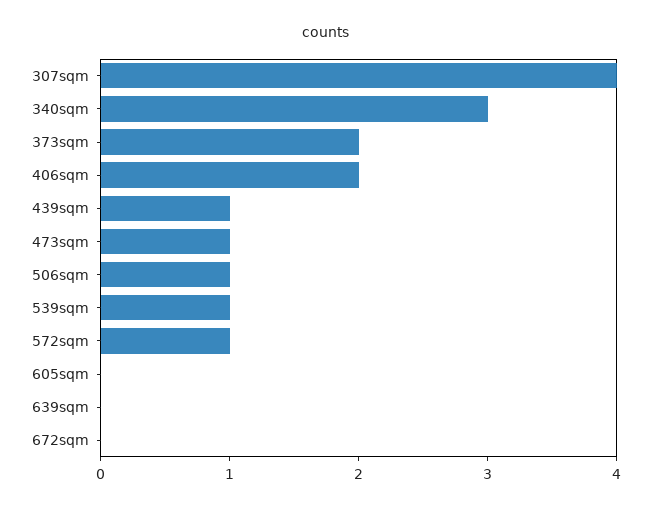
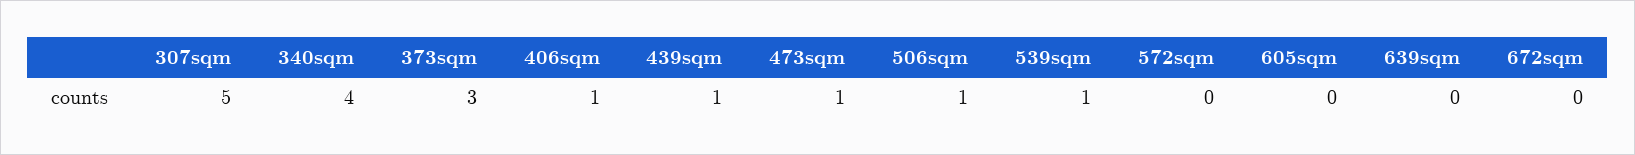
  {
-   "307sqm": 4,
+   "307sqm": 5,
-   "340sqm": 3,
+   "340sqm": 4,
-   "373sqm": 2,
+   "373sqm": 3,
-   "406sqm": 2,
+   "406sqm": 1,
    "439sqm": 1,
    "473sqm": 1,
    "506sqm": 1,
    "539sqm": 1,
-   "572sqm": 1,
+   "572sqm": 0,
    "605sqm": 0,
    "639sqm": 0,
    "672sqm": 0
  }

